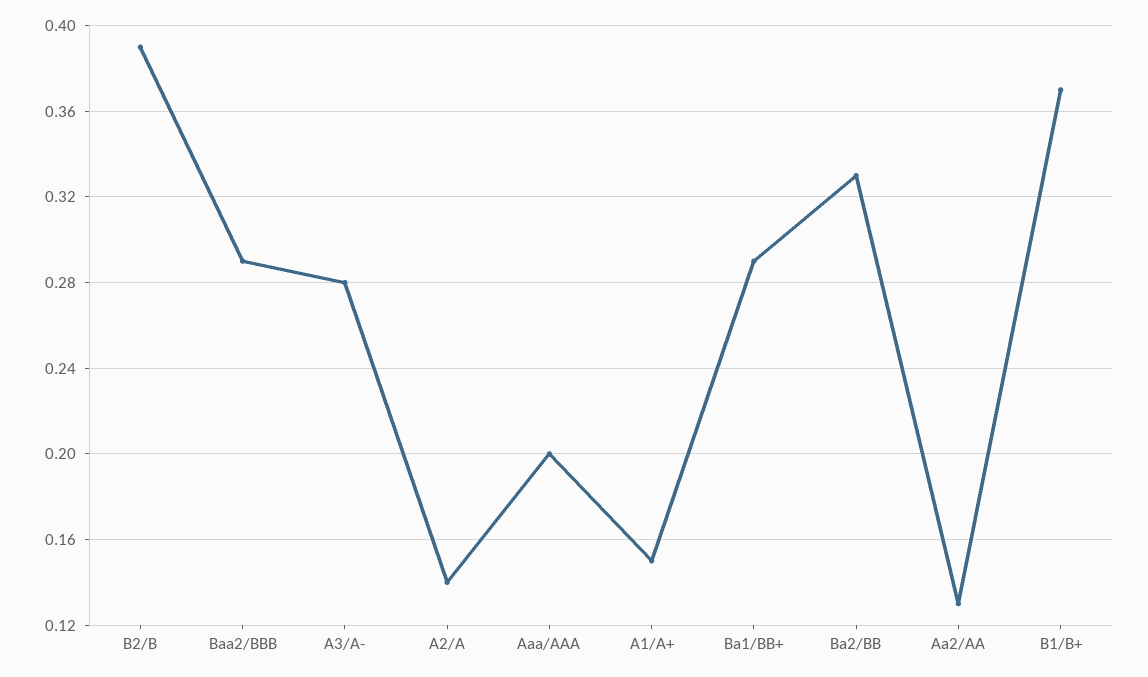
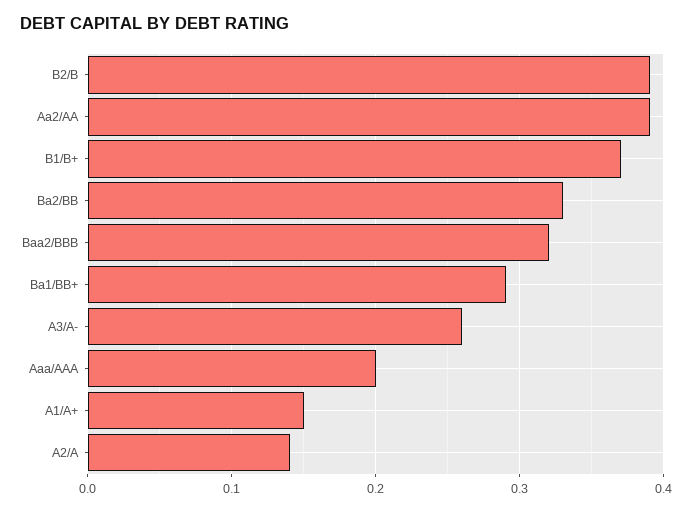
  {
    "B2/B": 0.39,
-   "Baa2/BBB": 0.29,
+   "Baa2/BBB": 0.32,
-   "A3/A-": 0.28,
+   "A3/A-": 0.26,
    "A2/A": 0.14,
    "Aaa/AAA": 0.2,
    "A1/A+": 0.15,
    "Ba1/BB+": 0.29,
    "Ba2/BB": 0.33,
-   "Aa2/AA": 0.13,
+   "Aa2/AA": 0.39,
    "B1/B+": 0.37
  }

